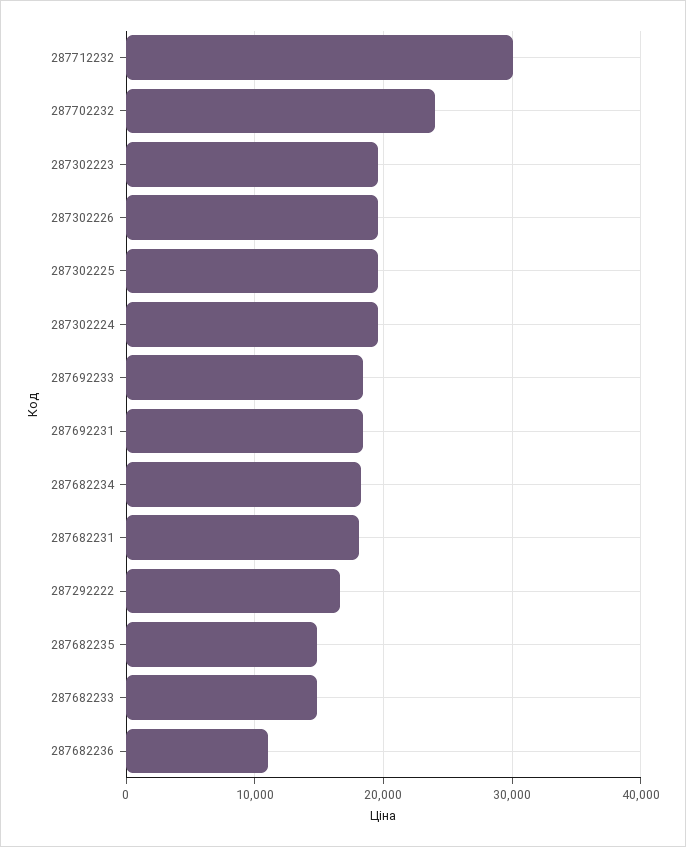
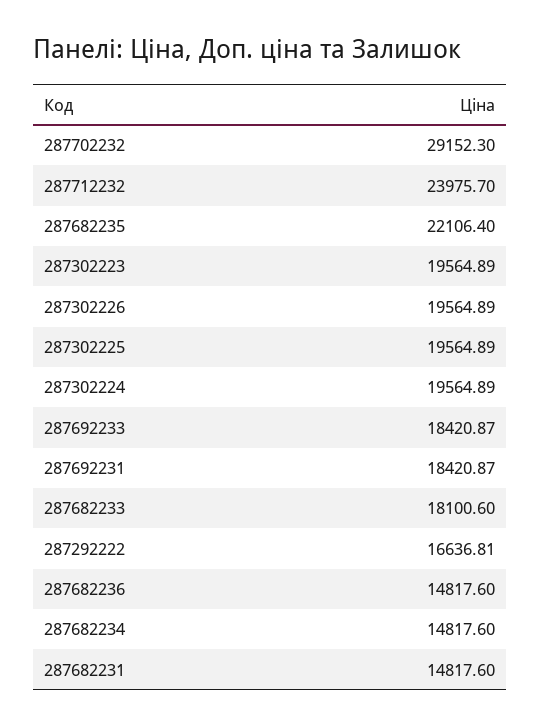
  {
-   "287712232": 30000,
+   "287712232": 23975.7,
-   "287702232": 24000,
+   "287702232": 29152.3,
    "287302223": 19564.89,
    "287302226": 19564.89,
    "287302225": 19564.89,
    "287302224": 19564.89,
    "287692233": 18420.87,
    "287692231": 18420.87,
-   "287682234": 18000,
+   "287682234": 14817.6,
-   "287682231": 18000,
+   "287682231": 14817.6,
    "287292222": 16636.81,
-   "287682235": 15000,
+   "287682235": 22106.4,
-   "287682233": 15000,
+   "287682233": 18100.6,
-   "287682236": 11000
+   "287682236": 14817.6
  }

